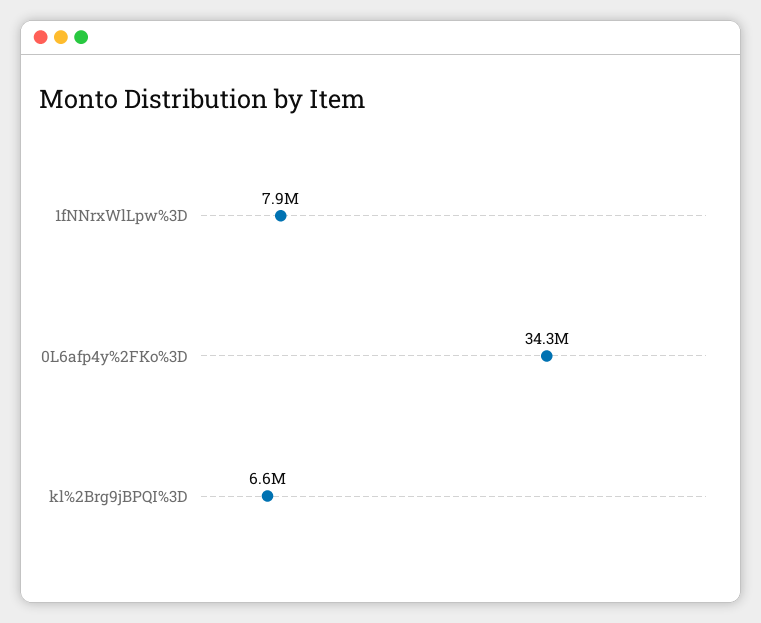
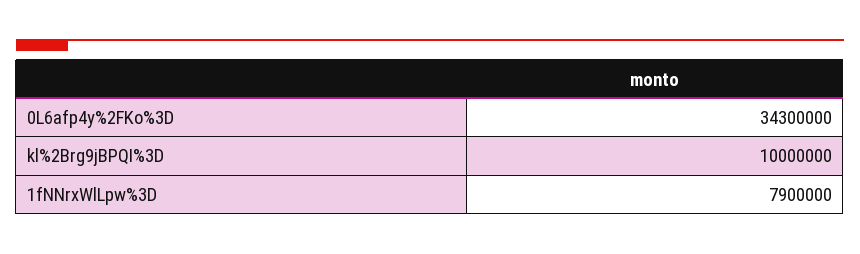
  {
    "1fNNrxWlLpw%3D": 7900000,
    "0L6afp4y%2FKo%3D": 34300000,
-   "kl%2Brg9jBPQI%3D": 6600000
+   "kl%2Brg9jBPQI%3D": 10000000
  }

